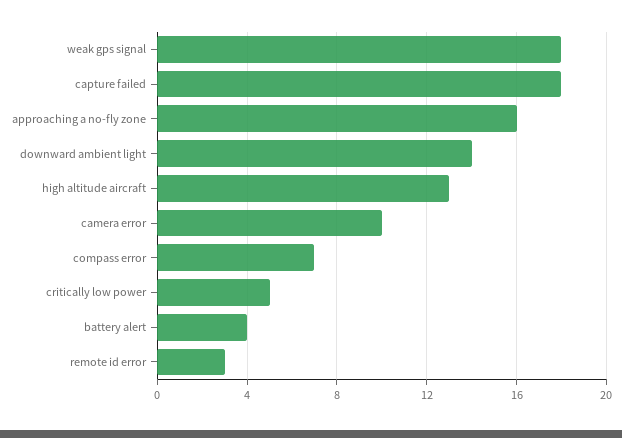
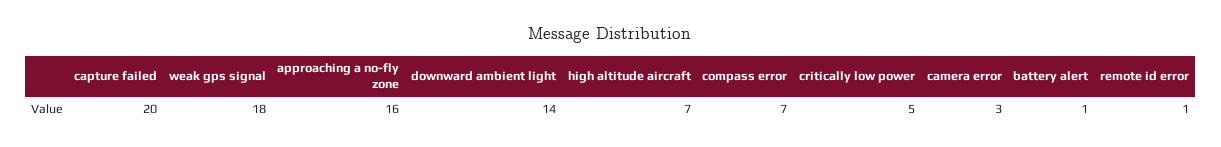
  {
    "weak gps signal": 18,
-   "capture failed": 18,
+   "capture failed": 20,
    "approaching a no-fly zone": 16,
    "downward ambient light": 14,
-   "high altitude aircraft": 13,
+   "high altitude aircraft": 7,
-   "camera error": 10,
+   "camera error": 3,
    "compass error": 7,
    "critically low power": 5,
-   "battery alert": 4,
+   "battery alert": 1,
-   "remote id error": 3
+   "remote id error": 1
  }

